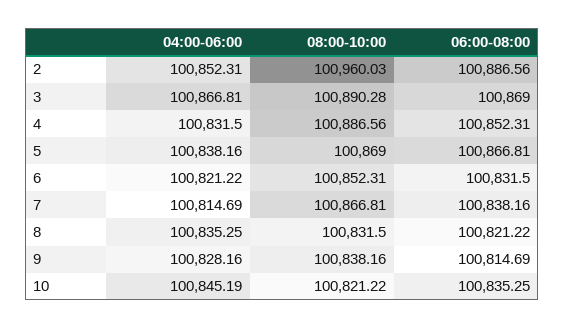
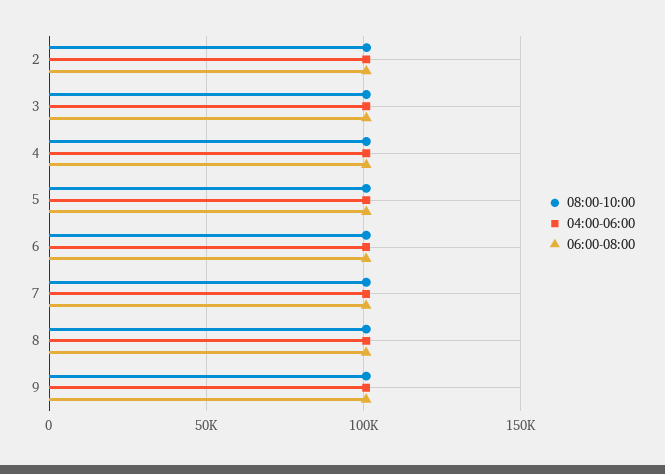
  {
    "04:00-06:00": {
      "2": 100852.31,
      "3": 100866.81,
      "4": 100831.5,
      "5": 100838.16,
      "6": 100821.22,
      "7": 100814.69,
      "8": 100835.25,
-     "9": 100828.16,
+     "9": 100828.16
-     "10": 100845.19
    },
    "08:00-10:00": {
      "2": 100960.03,
      "3": 100890.28,
      "4": 100886.56,
      "5": 100869,
      "6": 100852.31,
      "7": 100866.81,
      "8": 100831.5,
-     "9": 100838.16,
+     "9": 100838.16
-     "10": 100821.22
    },
    "06:00-08:00": {
      "2": 100886.56,
      "3": 100869,
      "4": 100852.31,
      "5": 100866.81,
      "6": 100831.5,
      "7": 100838.16,
      "8": 100821.22,
-     "9": 100814.69,
+     "9": 100814.69
-     "10": 100835.25
    }
  }

